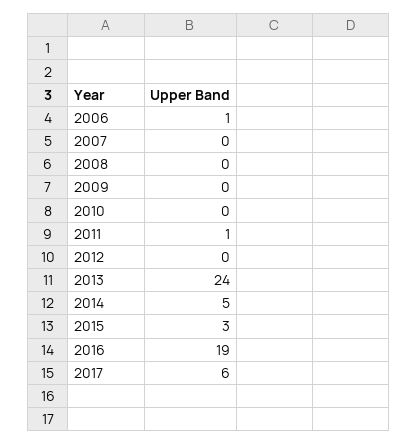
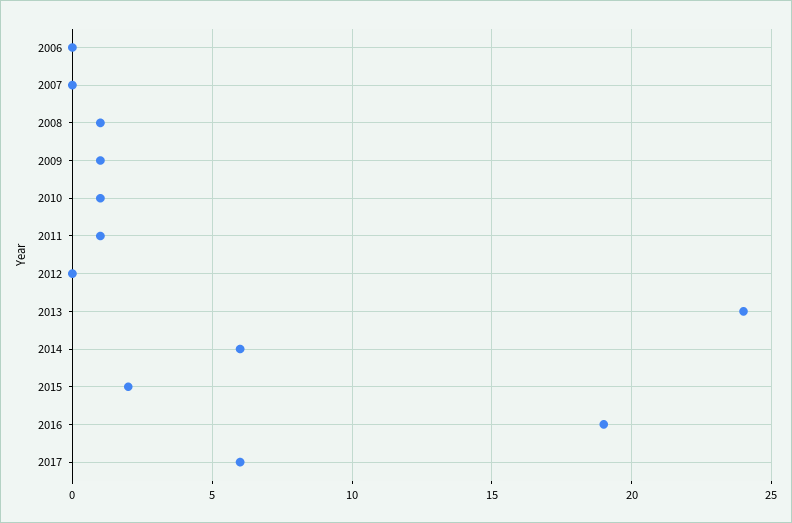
  {
-   "2006": 1,
+   "2006": 0,
    "2007": 0,
-   "2008": 0,
+   "2008": 1,
-   "2009": 0,
+   "2009": 1,
-   "2010": 0,
+   "2010": 1,
    "2011": 1,
    "2012": 0,
    "2013": 24,
-   "2014": 5,
+   "2014": 6,
-   "2015": 3,
+   "2015": 2,
    "2016": 19,
    "2017": 6
  }

